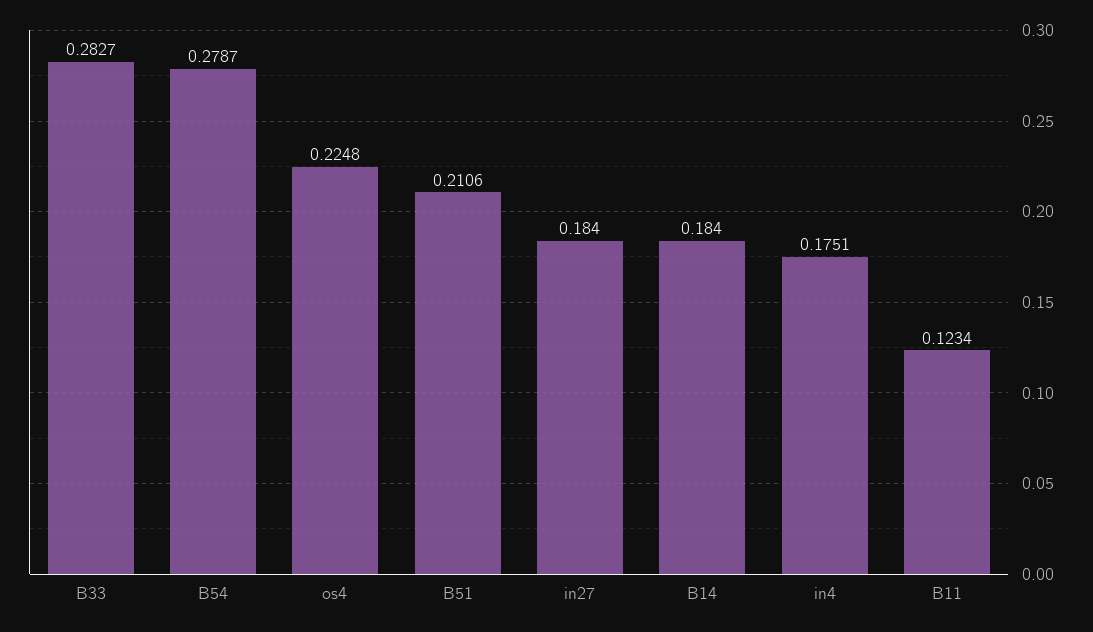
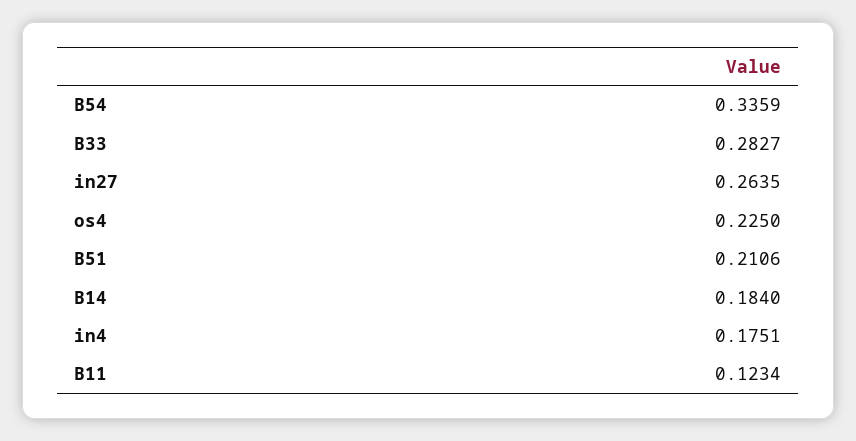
  {
    "B33": 0.2827,
-   "B54": 0.2787,
+   "B54": 0.3359,
-   "os4": 0.2248,
+   "os4": 0.225,
    "B51": 0.2106,
-   "in27": 0.184,
+   "in27": 0.2635,
    "B14": 0.184,
    "in4": 0.1751,
    "B11": 0.1234
  }

